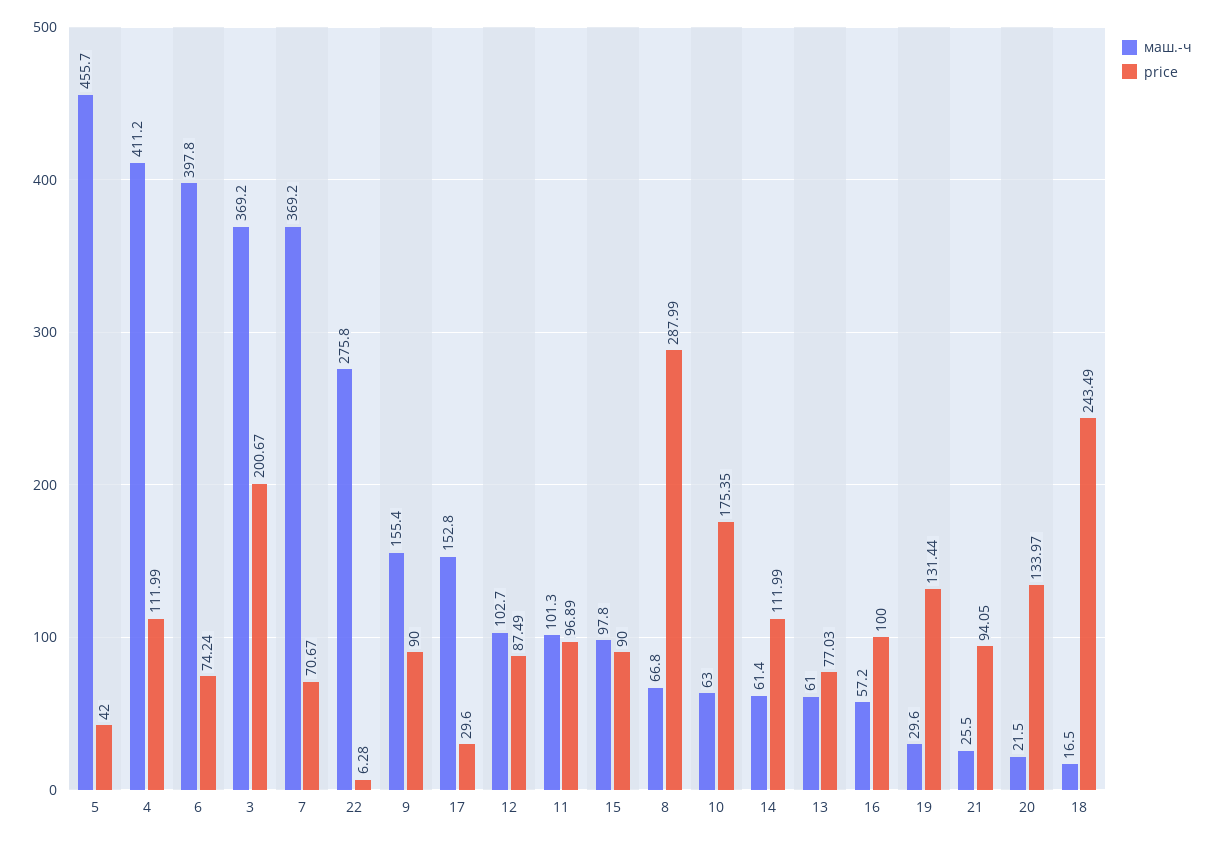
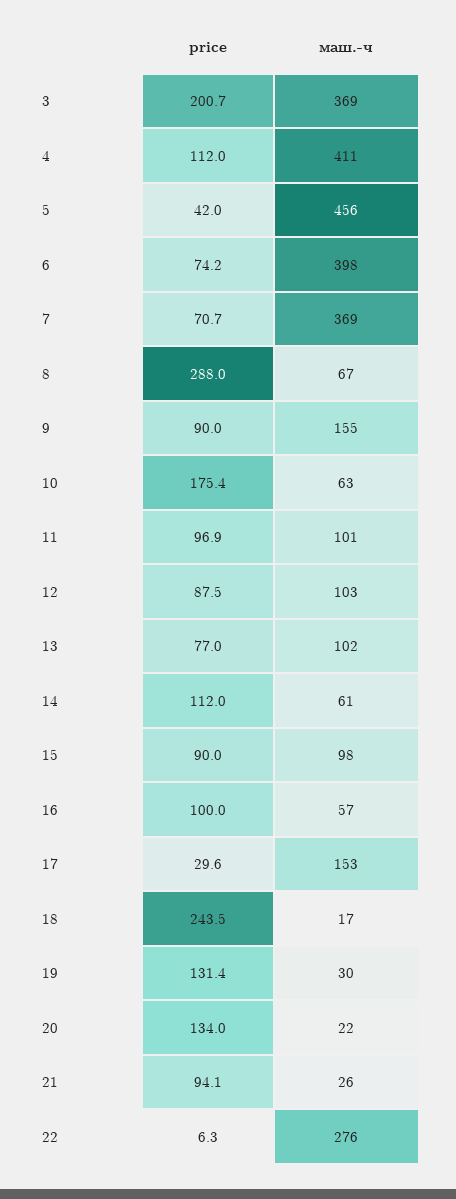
  {
    "маш.-ч": {
      "5": 455.7,
      "4": 411.2,
      "6": 397.8,
      "3": 369.2,
      "7": 369.2,
      "22": 275.8,
      "9": 155.4,
      "17": 152.8,
      "12": 102.7,
      "11": 101.3,
      "15": 97.8,
      "8": 66.8,
      "10": 63,
      "14": 61.4,
-     "13": 61,
+     "13": 102,
      "16": 57.2,
      "19": 29.6,
      "21": 25.5,
      "20": 21.5,
      "18": 16.5
    },
    "price": {
      "5": 42,
      "4": 111.99,
      "6": 74.24,
      "3": 200.67,
      "7": 70.67,
      "22": 6.28,
      "9": 90,
      "17": 29.6,
      "12": 87.49,
      "11": 96.89,
      "15": 90,
      "8": 287.99,
      "10": 175.35,
      "14": 111.99,
      "13": 77.03,
      "16": 100,
      "19": 131.44,
      "21": 94.05,
      "20": 133.97,
      "18": 243.49
    }
  }

